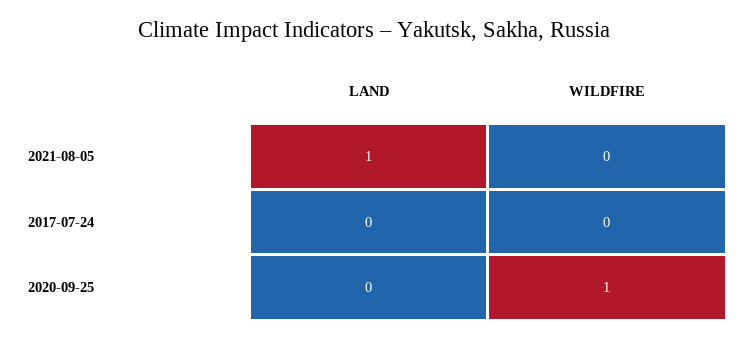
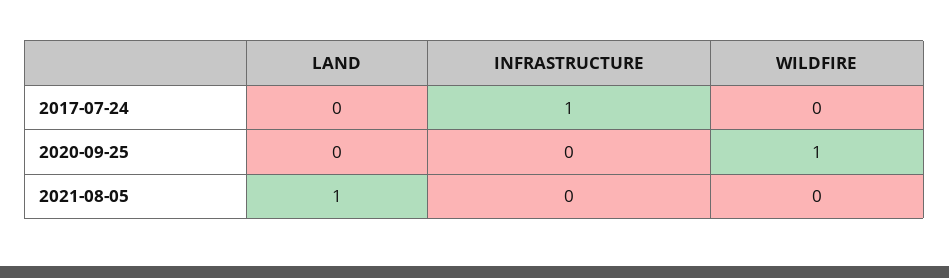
  {
    "LAND": {
      "2021-08-05": 1,
      "2017-07-24": 0,
      "2020-09-25": 0
    },
    "WILDFIRE": {
      "2021-08-05": 0,
      "2017-07-24": 0,
      "2020-09-25": 1
-   }
+   },
+   "INFRASTRUCTURE": {
+     "2017-07-24": 1,
+     "2020-09-25": 0,
+     "2021-08-05": 0
+   }
  }

